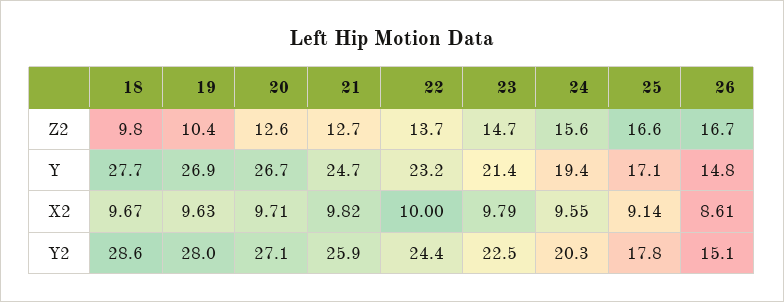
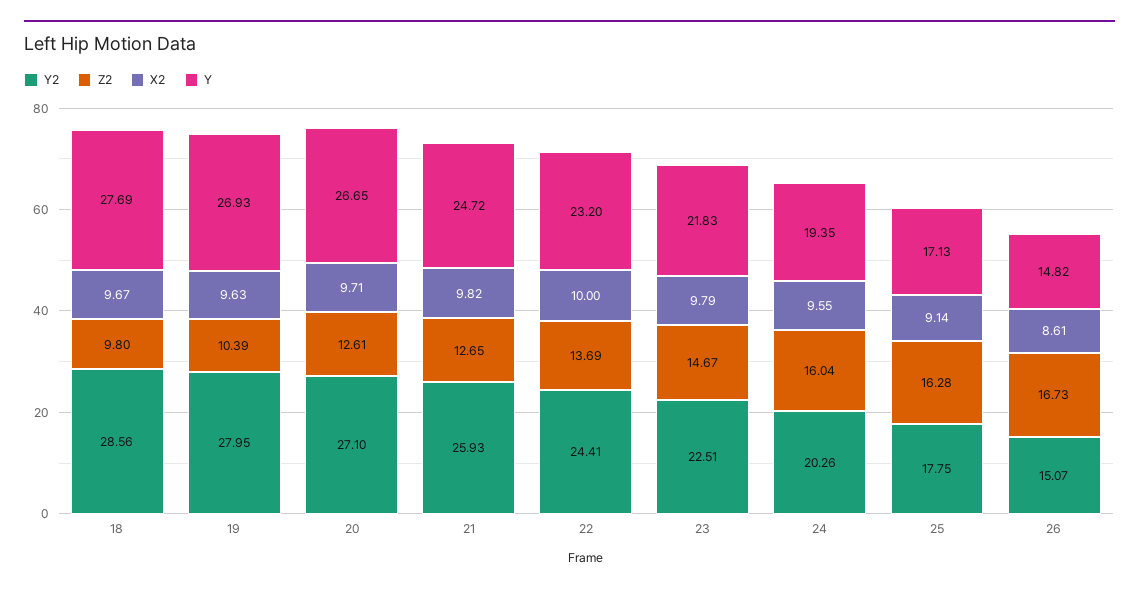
  {
    "Z2": {
      "18": 9.8,
      "19": 10.39,
      "20": 12.61,
      "21": 12.65,
      "22": 13.69,
      "23": 14.67,
-     "24": 15.6,
+     "24": 16.04,
-     "25": 16.6,
+     "25": 16.28,
      "26": 16.73
    },
    "Y": {
      "18": 27.69,
      "19": 26.93,
      "20": 26.65,
      "21": 24.72,
      "22": 23.2,
-     "23": 21.4,
+     "23": 21.83,
      "24": 19.35,
      "25": 17.13,
      "26": 14.82
    },
    "X2": {
      "18": 9.67,
      "19": 9.63,
      "20": 9.71,
      "21": 9.82,
      "22": 10,
      "23": 9.79,
      "24": 9.55,
      "25": 9.14,
      "26": 8.61
    },
    "Y2": {
      "18": 28.56,
      "19": 27.95,
      "20": 27.1,
      "21": 25.93,
      "22": 24.41,
      "23": 22.51,
      "24": 20.26,
      "25": 17.75,
      "26": 15.07
    }
  }

